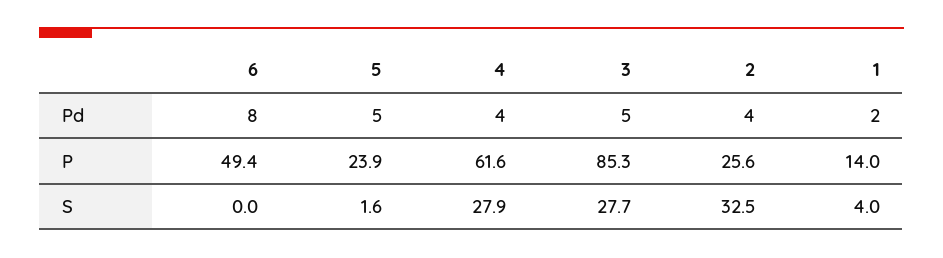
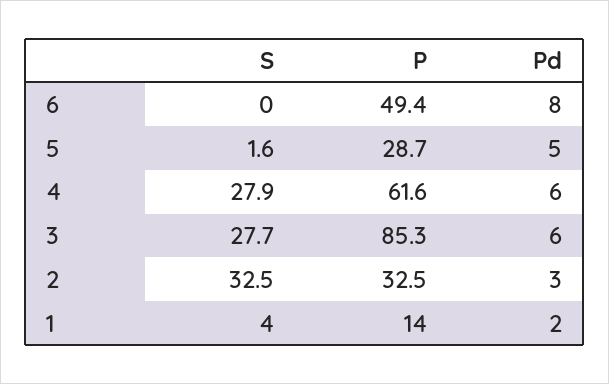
  {
    "6": {
      "Pd": 8,
      "P": 49.4,
      "S": 0
    },
    "5": {
      "Pd": 5,
-     "P": 23.9,
+     "P": 28.7,
      "S": 1.6
    },
    "4": {
-     "Pd": 4,
+     "Pd": 6,
      "P": 61.6,
      "S": 27.9
    },
    "3": {
-     "Pd": 5,
+     "Pd": 6,
      "P": 85.3,
      "S": 27.7
    },
    "2": {
-     "Pd": 4,
+     "Pd": 3,
-     "P": 25.6,
+     "P": 32.5,
      "S": 32.5
    },
    "1": {
      "Pd": 2,
      "P": 14,
      "S": 4
    }
  }

